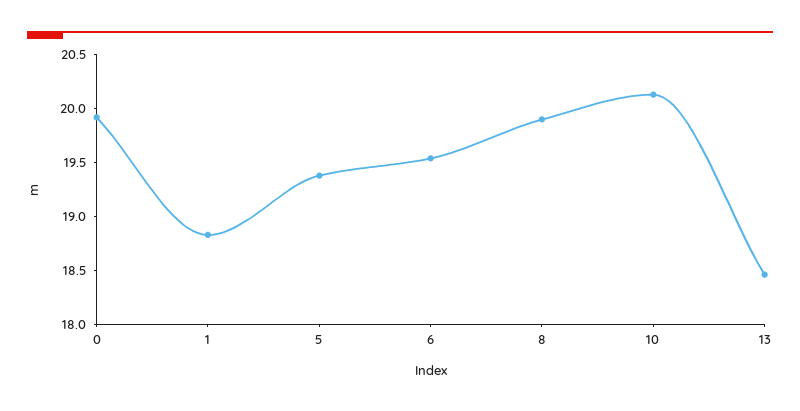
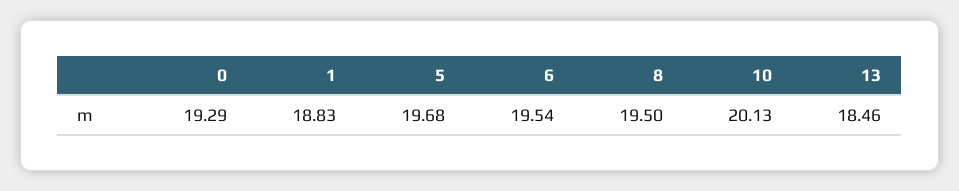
  {
-   "0": 19.9,
+   "0": 19.29,
    "1": 18.83,
-   "5": 19.4,
+   "5": 19.68,
    "6": 19.54,
-   "8": 19.9,
+   "8": 19.5,
    "10": 20.13,
    "13": 18.46
  }

